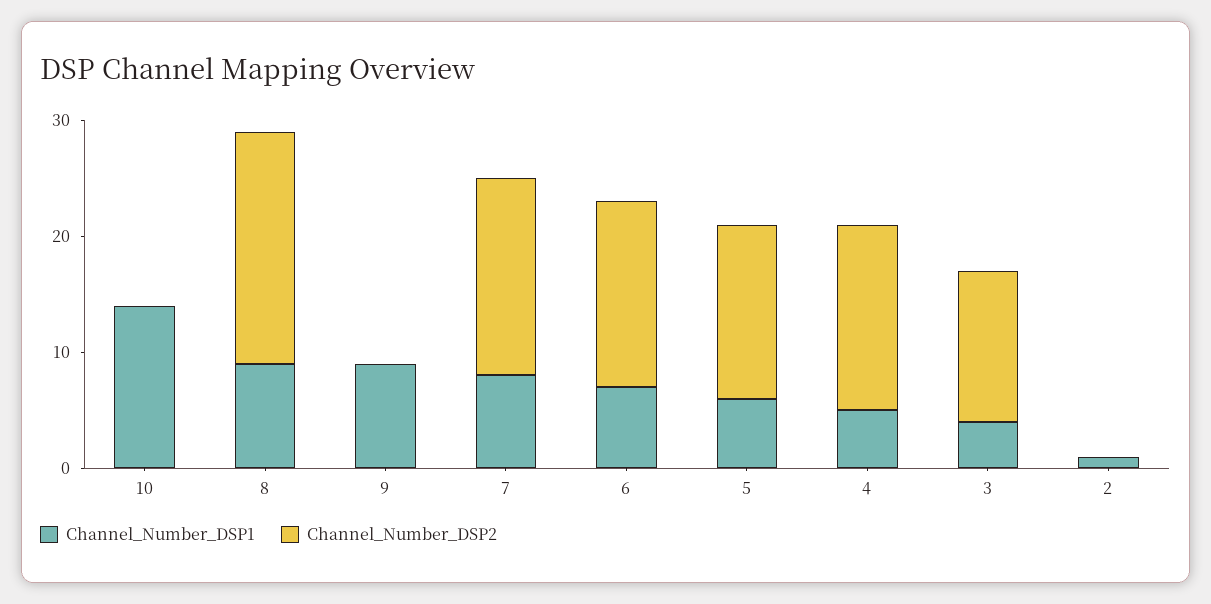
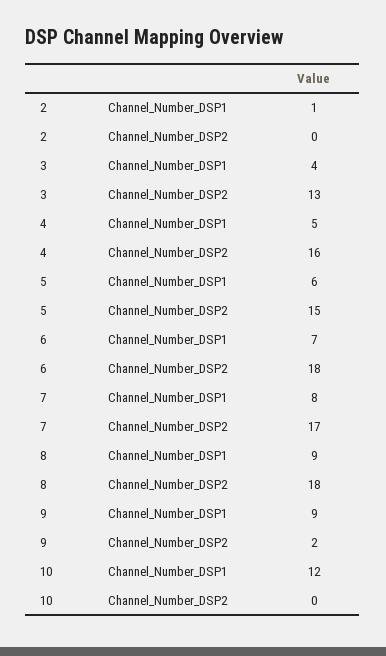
  {
    "Channel_Number_DSP1": {
-     "10": 14,
+     "10": 12,
      "8": 9,
      "9": 9,
      "7": 8,
      "6": 7,
      "5": 6,
      "4": 5,
      "3": 4,
      "2": 1
    },
    "Channel_Number_DSP2": {
      "10": 0,
-     "8": 20,
+     "8": 18,
-     "9": 0,
+     "9": 2,
      "7": 17,
-     "6": 16,
+     "6": 18,
      "5": 15,
      "4": 16,
      "3": 13,
      "2": 0
    }
  }

